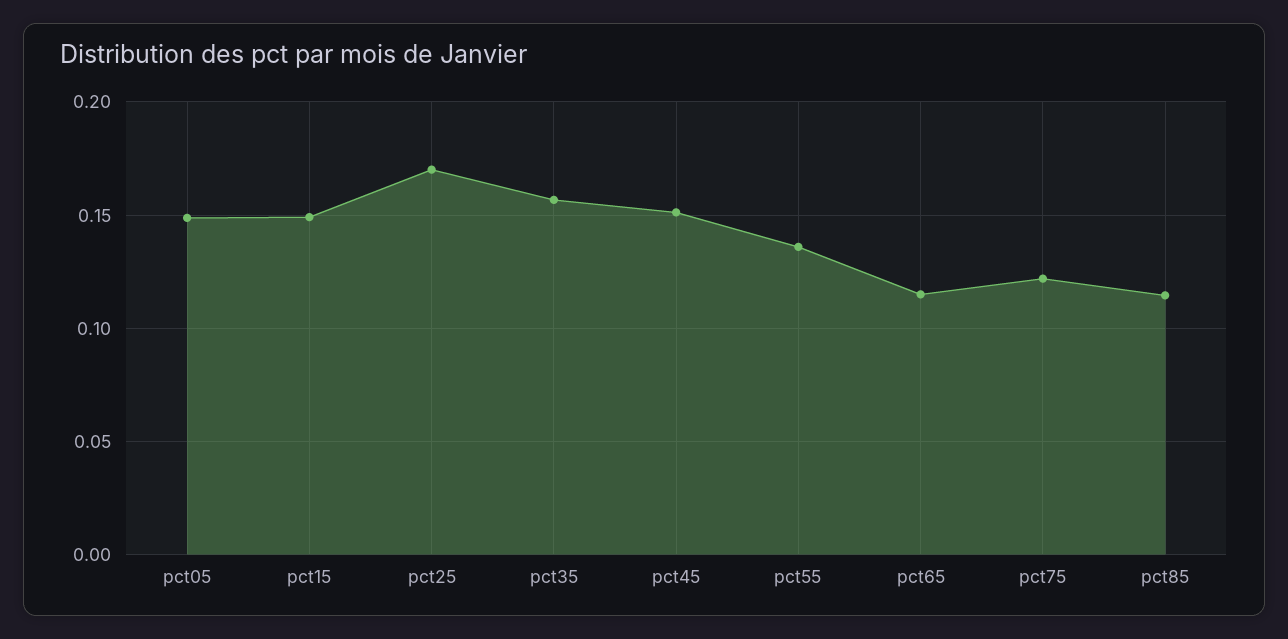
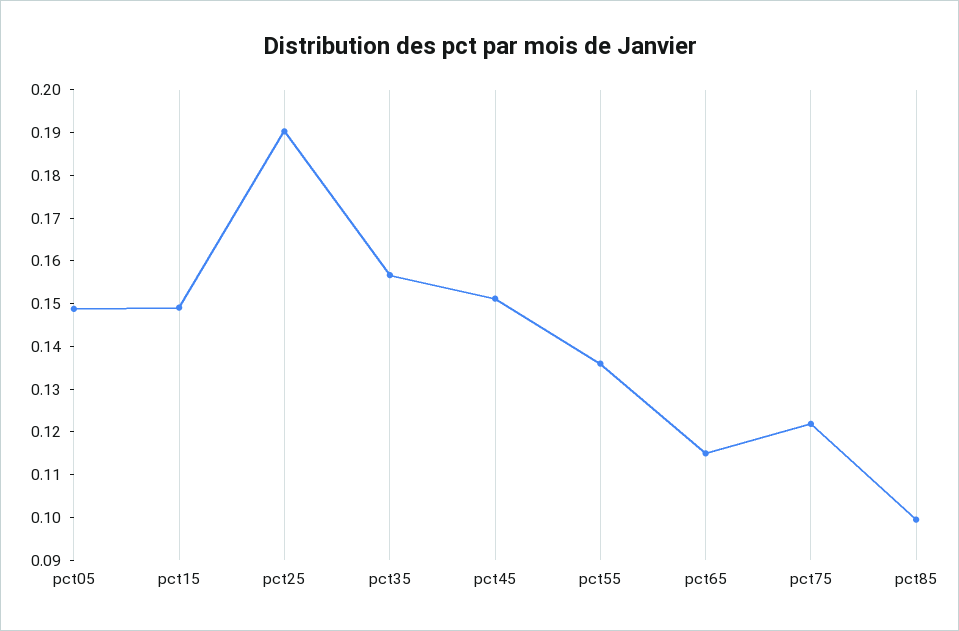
  {
    "pct05": 0.148,
    "pct15": 0.15,
-   "pct25": 0.17,
+   "pct25": 0.19,
    "pct35": 0.156,
    "pct45": 0.152,
    "pct55": 0.136,
    "pct65": 0.116,
    "pct75": 0.122,
-   "pct85": 0.115
+   "pct85": 0.1
  }

